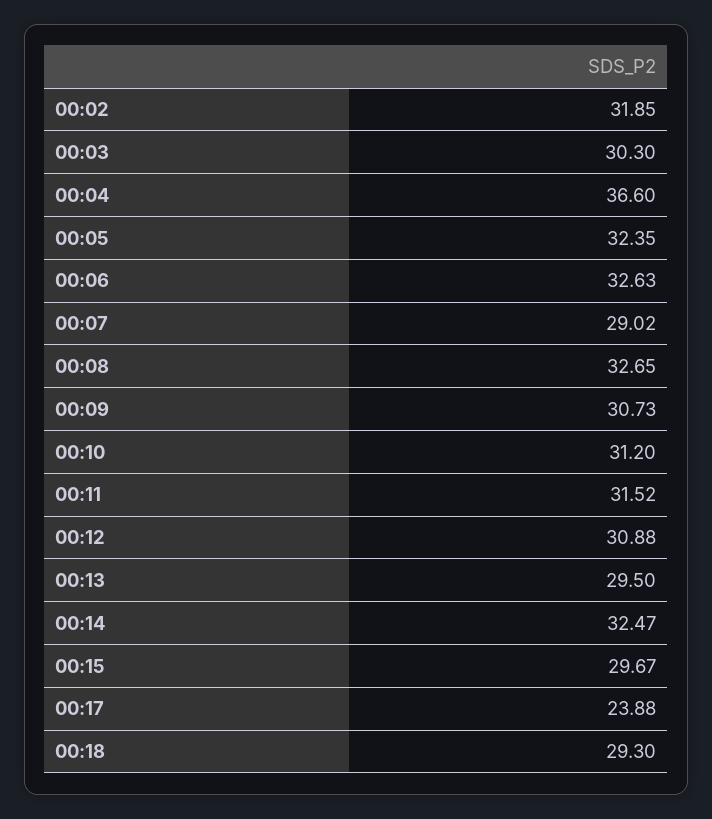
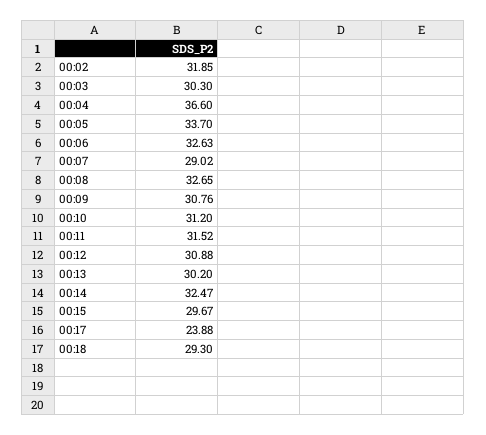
  {
    "00:02": 31.85,
    "00:03": 30.3,
    "00:04": 36.6,
-   "00:05": 32.35,
+   "00:05": 33.7,
    "00:06": 32.63,
    "00:07": 29.02,
    "00:08": 32.65,
-   "00:09": 30.73,
+   "00:09": 30.76,
    "00:10": 31.2,
    "00:11": 31.52,
    "00:12": 30.88,
-   "00:13": 29.5,
+   "00:13": 30.2,
    "00:14": 32.47,
    "00:15": 29.67,
    "00:17": 23.88,
    "00:18": 29.3
  }

